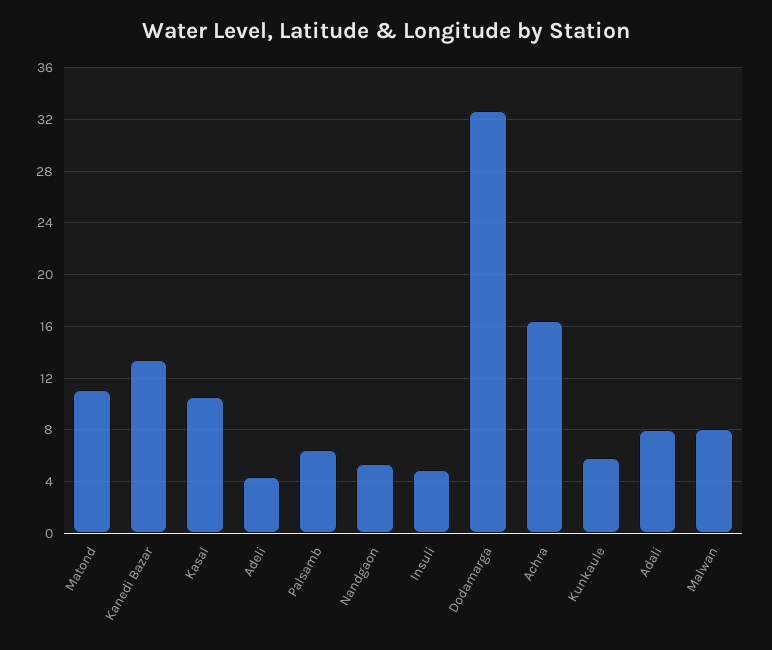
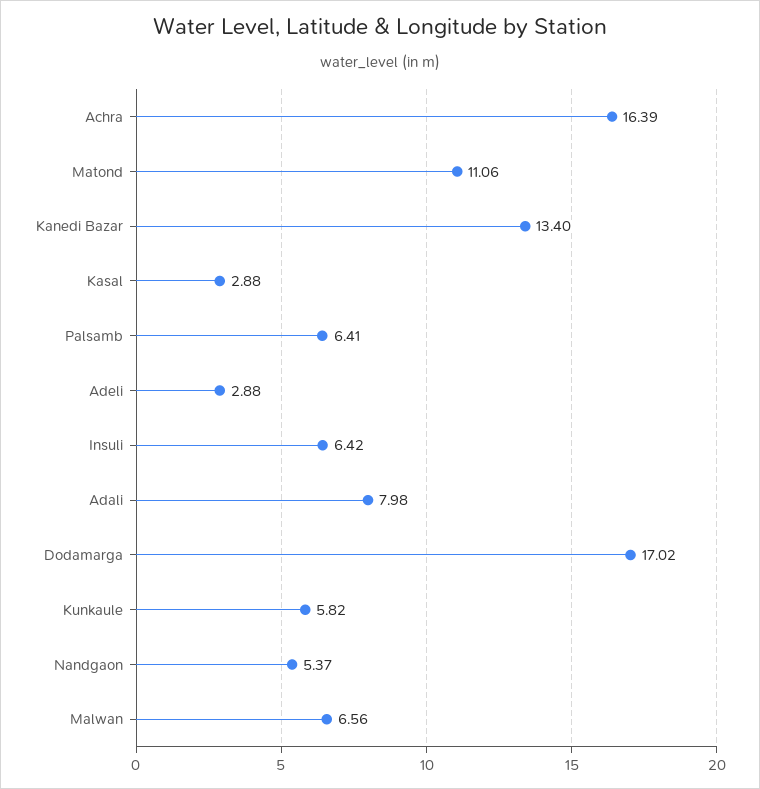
  {
    "Matond": 11.06,
    "Kanedi Bazar": 13.4,
-   "Kasal": 10.5,
+   "Kasal": 2.88,
-   "Adeli": 4.5,
+   "Adeli": 2.88,
    "Palsamb": 6.41,
    "Nandgaon": 5.37,
-   "Insuli": 5,
+   "Insuli": 6.42,
-   "Dodamarga": 32.5,
+   "Dodamarga": 17.02,
    "Achra": 16.39,
    "Kunkaule": 5.82,
    "Adali": 7.98,
-   "Malwan": 8
+   "Malwan": 6.56
  }

